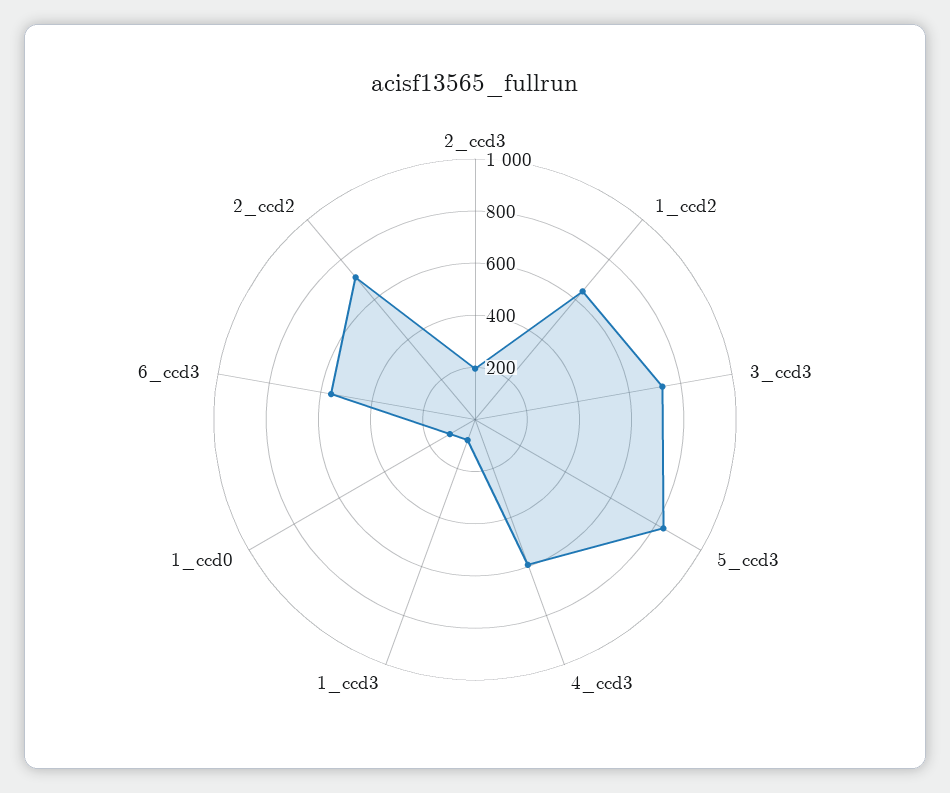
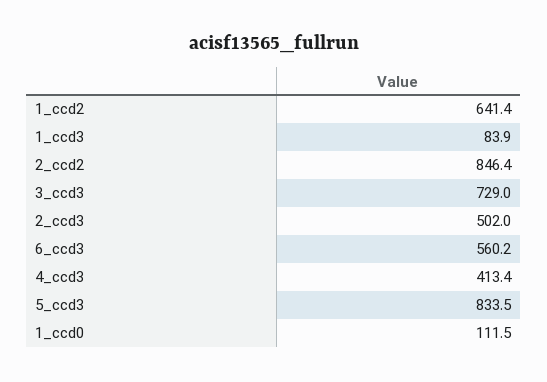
  {
-   "2_ccd3": 200,
+   "2_ccd3": 502,
    "1_ccd2": 641.4,
    "3_ccd3": 729,
    "5_ccd3": 833.5,
-   "4_ccd3": 600,
+   "4_ccd3": 413.4,
    "1_ccd3": 83.9,
    "1_ccd0": 111.5,
    "6_ccd3": 560.2,
-   "2_ccd2": 700
+   "2_ccd2": 846.4
  }

